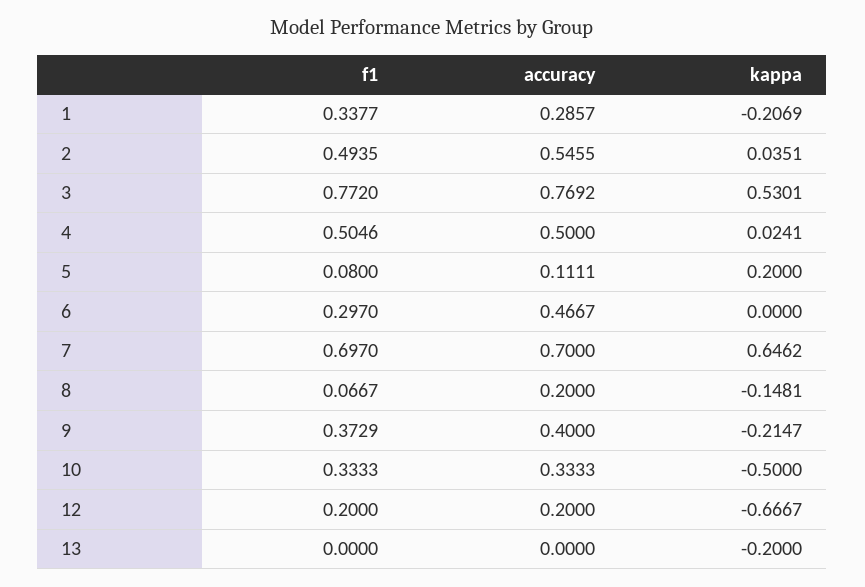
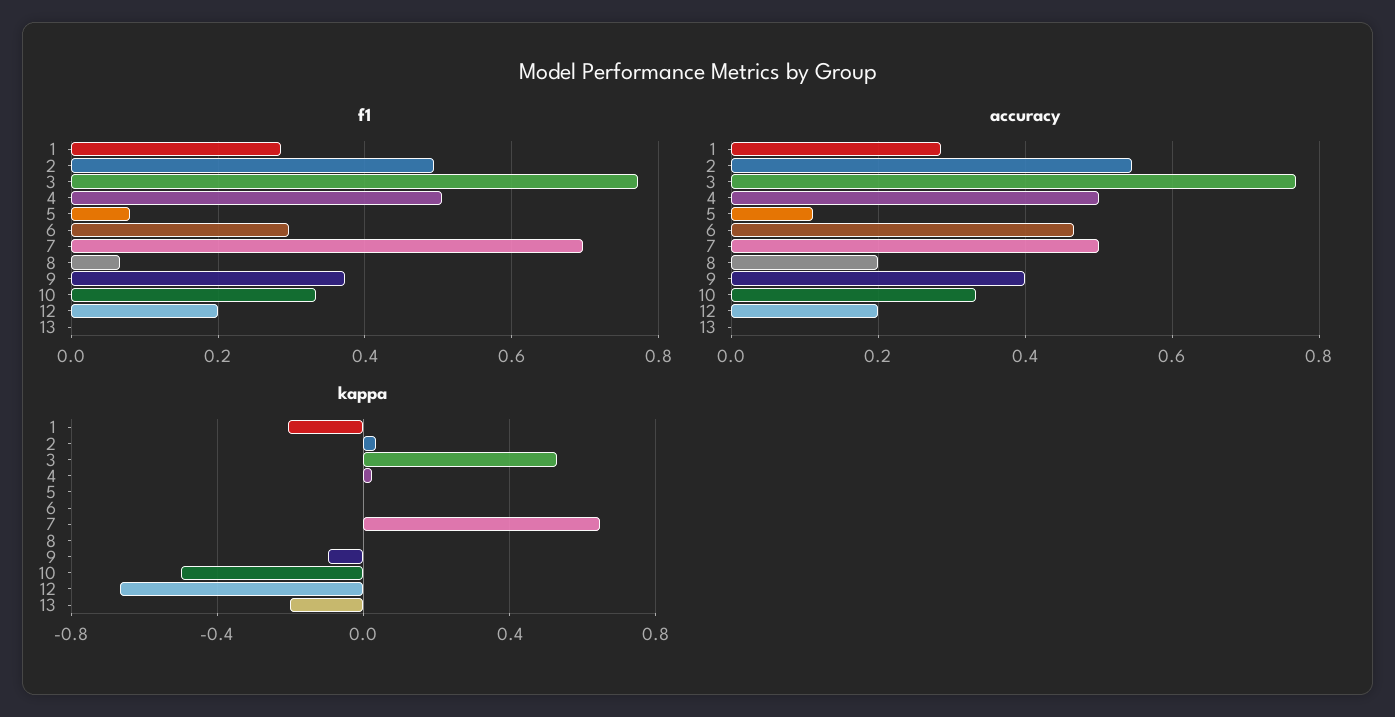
  {
    "f1": {
-     "1": 0.3377,
+     "1": 0.28,
      "2": 0.4935,
      "3": 0.772,
      "4": 0.5046,
      "5": 0.08,
      "6": 0.297,
      "7": 0.697,
      "8": 0.0667,
      "9": 0.3729,
      "10": 0.3333,
      "12": 0.2,
      "13": 0
    },
    "accuracy": {
      "1": 0.2857,
      "2": 0.5455,
      "3": 0.7692,
      "4": 0.5,
      "5": 0.1111,
      "6": 0.4667,
-     "7": 0.7,
+     "7": 0.5,
      "8": 0.2,
      "9": 0.4,
      "10": 0.3333,
      "12": 0.2,
      "13": 0
    },
    "kappa": {
      "1": -0.2069,
      "2": 0.0351,
      "3": 0.5301,
      "4": 0.0241,
-     "5": 0.2,
+     "5": 0,
      "6": 0,
      "7": 0.6462,
-     "8": -0.1481,
+     "8": 0,
-     "9": -0.2147,
+     "9": -0.1,
      "10": -0.5,
      "12": -0.6667,
      "13": -0.2
    }
  }

